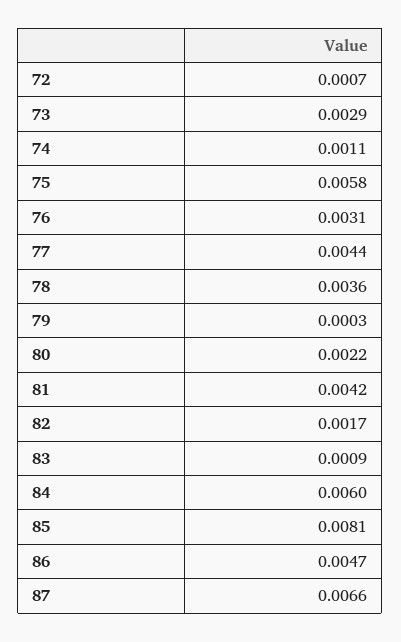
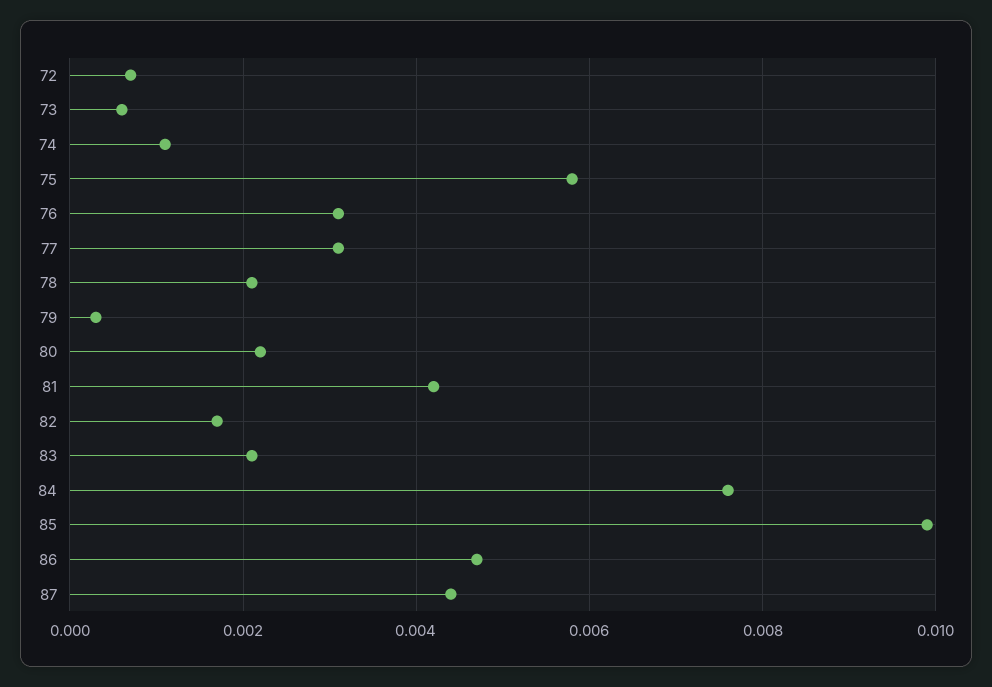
  {
    "72": 0.0007,
-   "73": 0.0029,
+   "73": 0.0005,
    "74": 0.0011,
    "75": 0.0058,
    "76": 0.0031,
-   "77": 0.0044,
+   "77": 0.003,
-   "78": 0.0036,
+   "78": 0.002,
    "79": 0.0003,
    "80": 0.0022,
    "81": 0.0042,
    "82": 0.0017,
-   "83": 0.0009,
+   "83": 0.002,
-   "84": 0.006,
+   "84": 0.0075,
-   "85": 0.0081,
+   "85": 0.01,
    "86": 0.0047,
-   "87": 0.0066
+   "87": 0.0045
  }

